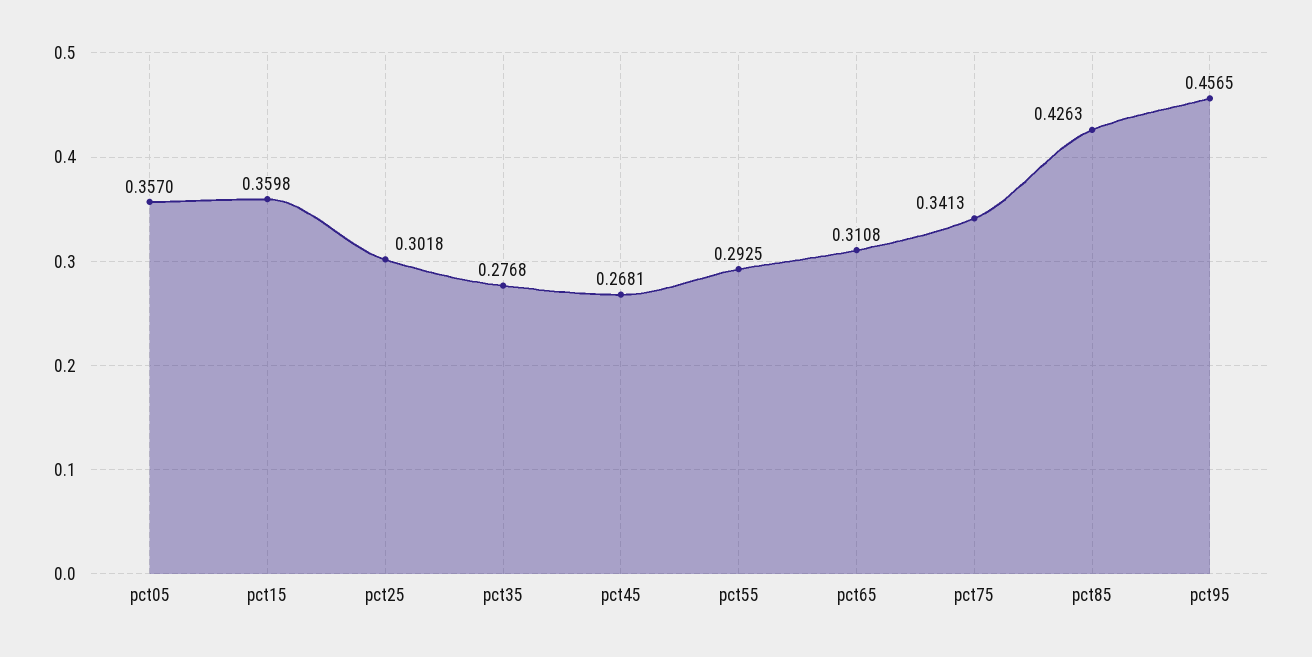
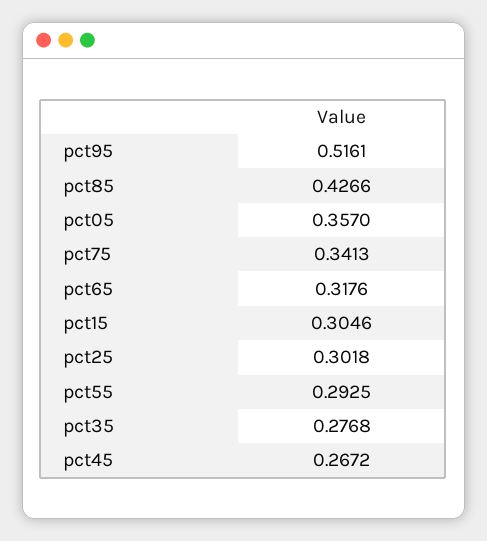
  {
    "pct05": 0.357,
-   "pct15": 0.3598,
+   "pct15": 0.3046,
    "pct25": 0.3018,
    "pct35": 0.2768,
-   "pct45": 0.2681,
+   "pct45": 0.2672,
    "pct55": 0.2925,
-   "pct65": 0.3108,
+   "pct65": 0.3176,
    "pct75": 0.3413,
-   "pct85": 0.4263,
+   "pct85": 0.4266,
-   "pct95": 0.4565
+   "pct95": 0.5161
  }

